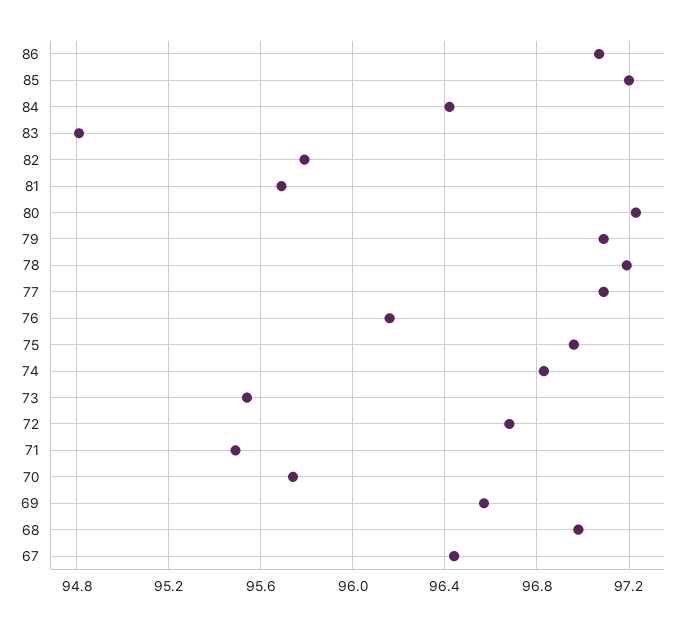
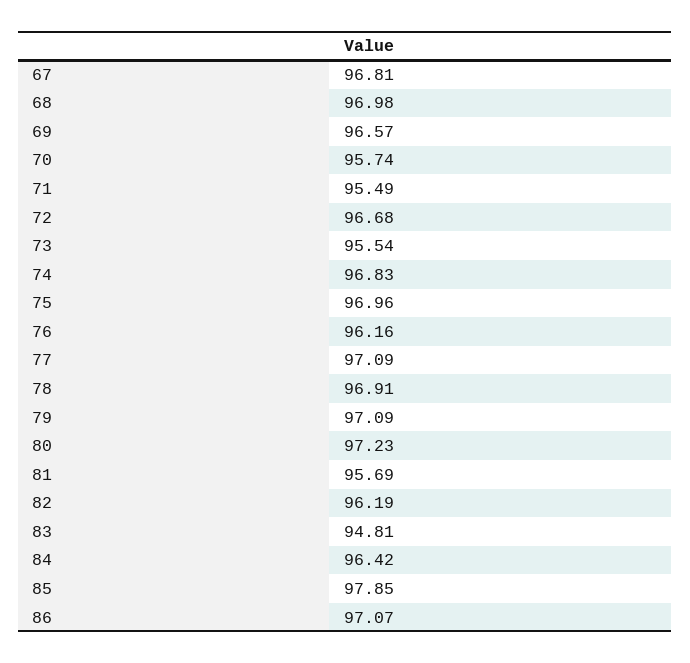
  {
    "86": 97.07,
-   "85": 97.2,
+   "85": 97.85,
    "84": 96.42,
    "83": 94.81,
-   "82": 95.8,
+   "82": 96.19,
    "81": 95.69,
    "80": 97.23,
    "79": 97.09,
-   "78": 97.2,
+   "78": 96.91,
    "77": 97.09,
    "76": 96.16,
    "75": 96.96,
    "74": 96.83,
    "73": 95.54,
    "72": 96.68,
    "71": 95.49,
    "70": 95.74,
    "69": 96.57,
    "68": 96.98,
-   "67": 96.45
+   "67": 96.81
  }

